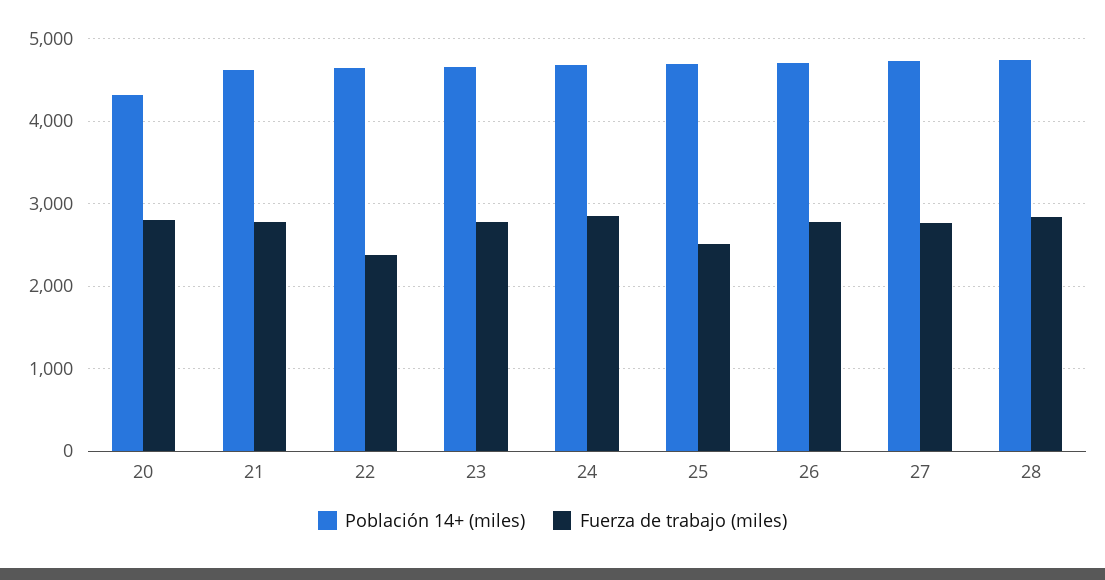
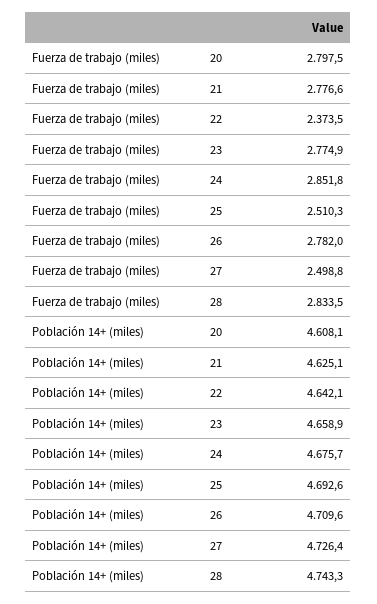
  {
    "Población 14+ (miles)": {
-     "20": 4300,
+     "20": 4608.1,
      "21": 4625.1,
      "22": 4642.1,
      "23": 4658.9,
      "24": 4675.7,
      "25": 4692.6,
      "26": 4709.6,
      "27": 4726.4,
      "28": 4743.3
    },
    "Fuerza de trabajo (miles)": {
      "20": 2797.5,
      "21": 2776.6,
      "22": 2373.5,
      "23": 2774.9,
      "24": 2851.8,
      "25": 2510.3,
      "26": 2782,
-     "27": 2800,
+     "27": 2498.8,
      "28": 2833.5
    }
  }

